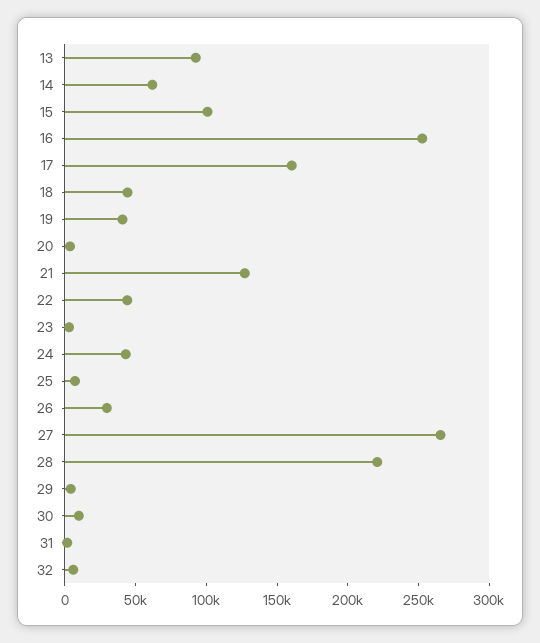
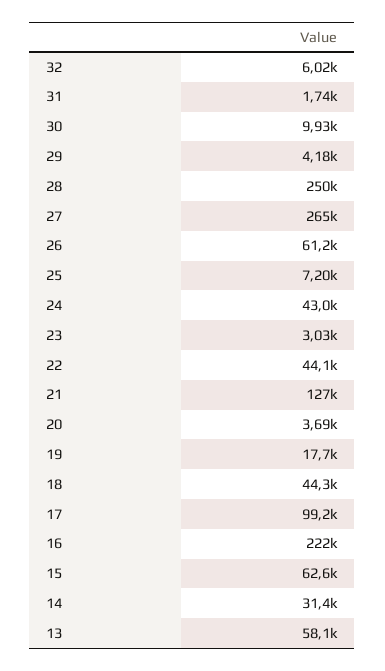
  {
-   "13": 90000,
+   "13": 58100,
-   "14": 60000,
+   "14": 31400,
-   "15": 100000,
+   "15": 62600,
-   "16": 250000,
+   "16": 222000,
-   "17": 160000,
+   "17": 99200,
    "18": 44300,
-   "19": 40000,
+   "19": 17700,
    "20": 3690,
    "21": 127000,
    "22": 44100,
    "23": 3030,
    "24": 43000,
    "25": 7200,
-   "26": 30000,
+   "26": 61200,
    "27": 265000,
-   "28": 220000,
+   "28": 250000,
    "29": 4180,
    "30": 9930,
    "31": 1740,
    "32": 6020
  }

